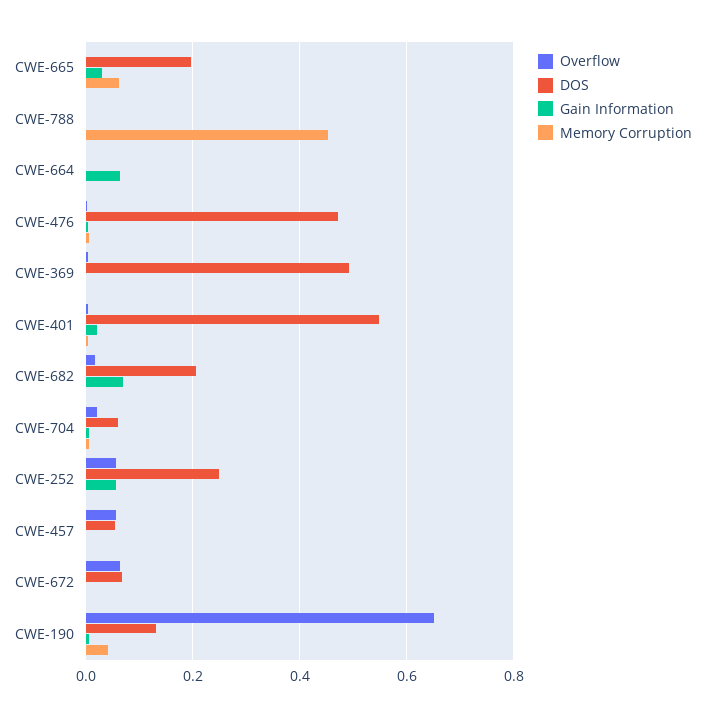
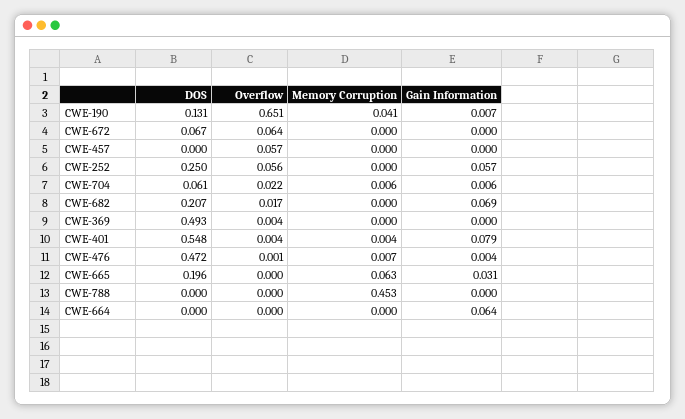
  {
    "Overflow": {
      "CWE-665": 0,
      "CWE-788": 0,
      "CWE-664": 0,
      "CWE-476": 0.001,
      "CWE-369": 0.004,
      "CWE-401": 0.004,
      "CWE-682": 0.017,
      "CWE-704": 0.022,
      "CWE-252": 0.056,
      "CWE-457": 0.057,
      "CWE-672": 0.064,
      "CWE-190": 0.651
    },
    "DOS": {
      "CWE-665": 0.196,
      "CWE-788": 0,
      "CWE-664": 0,
      "CWE-476": 0.472,
      "CWE-369": 0.493,
      "CWE-401": 0.548,
      "CWE-682": 0.207,
      "CWE-704": 0.061,
      "CWE-252": 0.25,
-     "CWE-457": 0.06,
+     "CWE-457": 0,
      "CWE-672": 0.067,
      "CWE-190": 0.131
    },
    "Gain Information": {
      "CWE-665": 0.031,
      "CWE-788": 0,
      "CWE-664": 0.064,
      "CWE-476": 0.004,
      "CWE-369": 0,
-     "CWE-401": 0.02,
+     "CWE-401": 0.079,
      "CWE-682": 0.069,
      "CWE-704": 0.006,
      "CWE-252": 0.057,
      "CWE-457": 0,
      "CWE-672": 0,
      "CWE-190": 0.007
    },
    "Memory Corruption": {
      "CWE-665": 0.063,
      "CWE-788": 0.453,
      "CWE-664": 0,
      "CWE-476": 0.007,
      "CWE-369": 0,
      "CWE-401": 0.004,
      "CWE-682": 0,
      "CWE-704": 0.006,
      "CWE-252": 0,
      "CWE-457": 0,
      "CWE-672": 0,
      "CWE-190": 0.041
    }
  }

